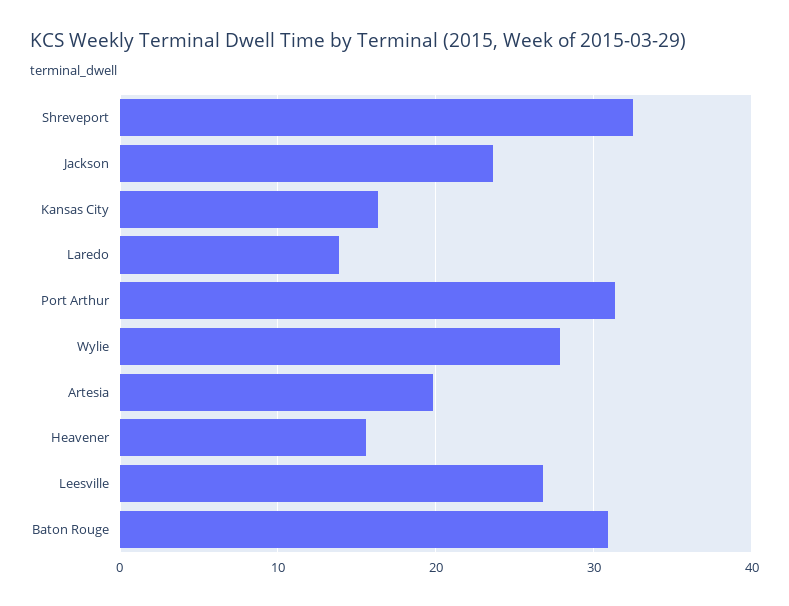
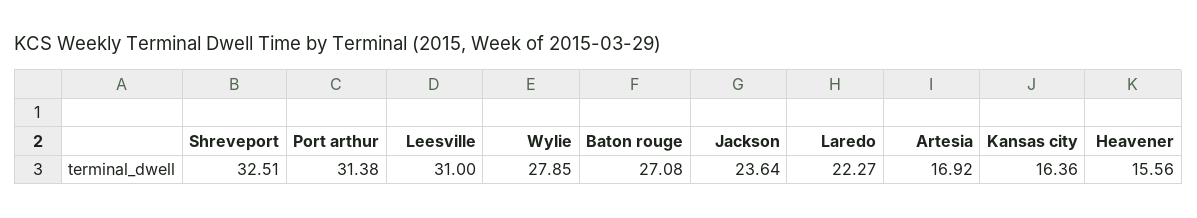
  {
    "Shreveport": 32.51,
    "Jackson": 23.64,
    "Kansas City": 16.36,
-   "Laredo": 14,
+   "Laredo": 22.27,
    "Port Arthur": 31.38,
    "Wylie": 27.85,
-   "Artesia": 20,
+   "Artesia": 16.92,
    "Heavener": 15.56,
-   "Leesville": 27,
+   "Leesville": 31,
-   "Baton Rouge": 31
+   "Baton Rouge": 27.08
  }

